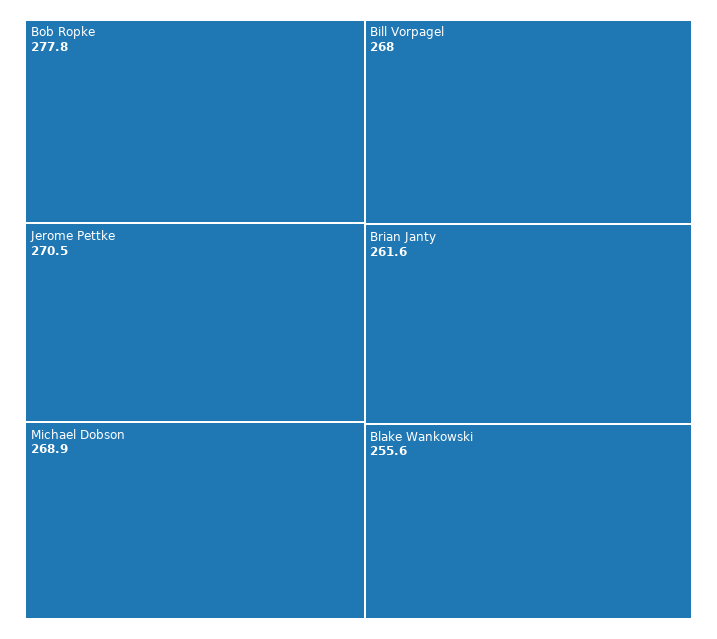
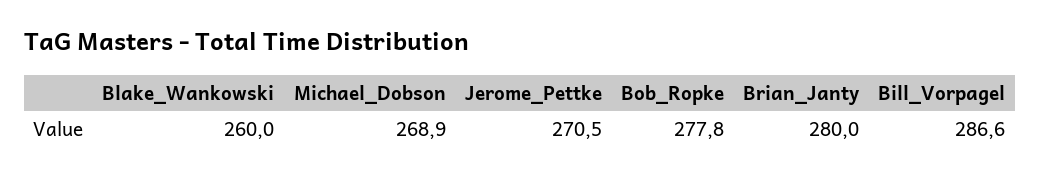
  {
    "Bob Ropke": 277.8,
    "Jerome Pettke": 270.5,
    "Michael Dobson": 268.9,
-   "Bill Vorpagel": 268,
+   "Bill Vorpagel": 286.6,
-   "Brian Janty": 261.6,
+   "Brian Janty": 280,
-   "Blake Wankowski": 255.6
+   "Blake Wankowski": 260
  }

